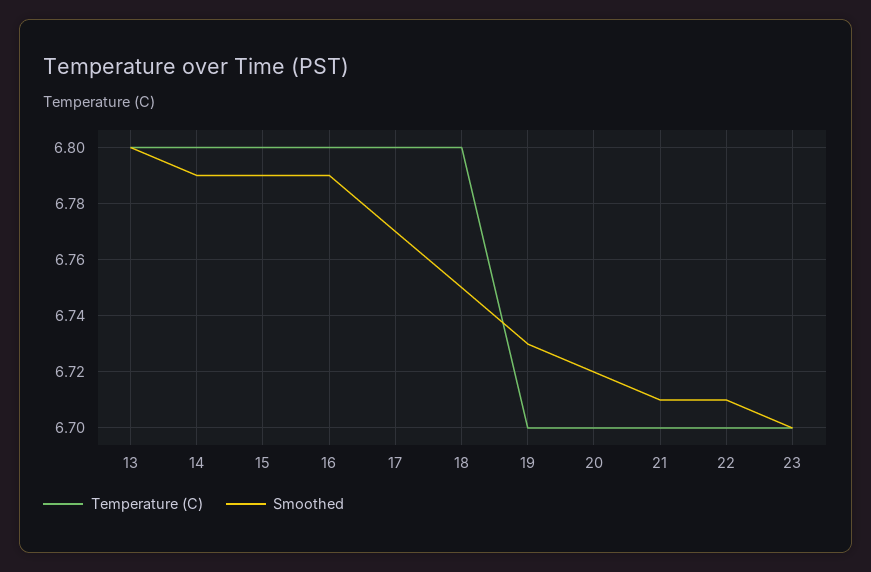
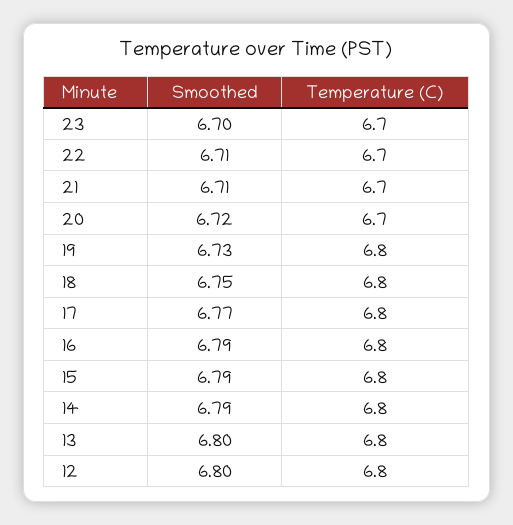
  {
    "Temperature (C)": {
      "13": 6.8,
      "14": 6.8,
      "15": 6.8,
      "16": 6.8,
      "17": 6.8,
      "18": 6.8,
-     "19": 6.7,
+     "19": 6.8,
      "20": 6.7,
      "21": 6.7,
      "22": 6.7,
-     "23": 6.7
+     "23": 6.7,
+     "12": 6.8
    },
    "Smoothed": {
      "13": 6.8,
      "14": 6.79,
      "15": 6.79,
      "16": 6.79,
      "17": 6.77,
      "18": 6.75,
      "19": 6.73,
      "20": 6.72,
      "21": 6.71,
      "22": 6.71,
-     "23": 6.7
+     "23": 6.7,
+     "12": 6.8
    }
  }

